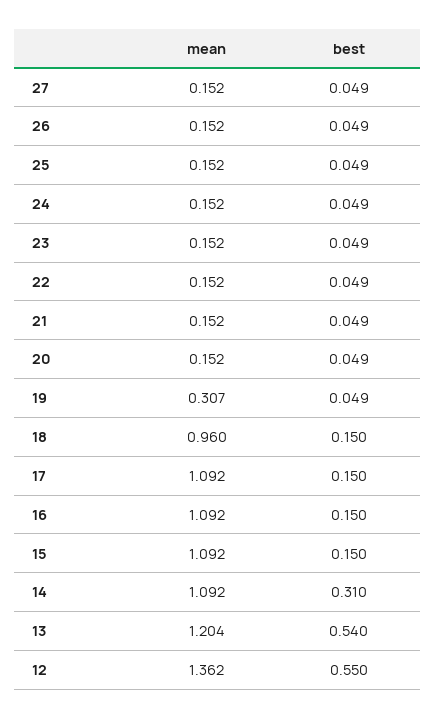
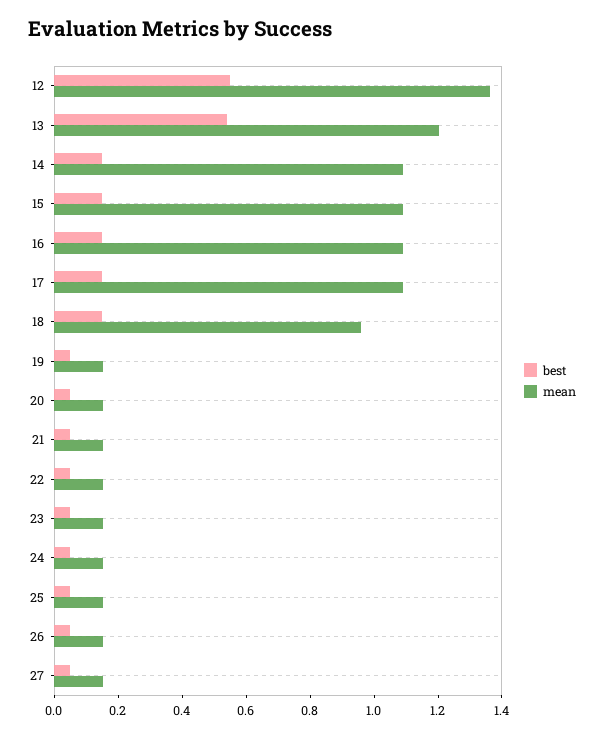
  {
    "mean": {
      "27": 0.152,
      "26": 0.152,
      "25": 0.152,
      "24": 0.152,
      "23": 0.152,
      "22": 0.152,
      "21": 0.152,
      "20": 0.152,
-     "19": 0.307,
+     "19": 0.15,
      "18": 0.96,
      "17": 1.092,
      "16": 1.092,
      "15": 1.092,
      "14": 1.092,
      "13": 1.204,
      "12": 1.362
    },
    "best": {
      "27": 0.049,
      "26": 0.049,
      "25": 0.049,
      "24": 0.049,
      "23": 0.049,
      "22": 0.049,
      "21": 0.049,
      "20": 0.049,
      "19": 0.049,
      "18": 0.15,
      "17": 0.15,
      "16": 0.15,
      "15": 0.15,
-     "14": 0.31,
+     "14": 0.15,
      "13": 0.54,
      "12": 0.55
    }
  }

